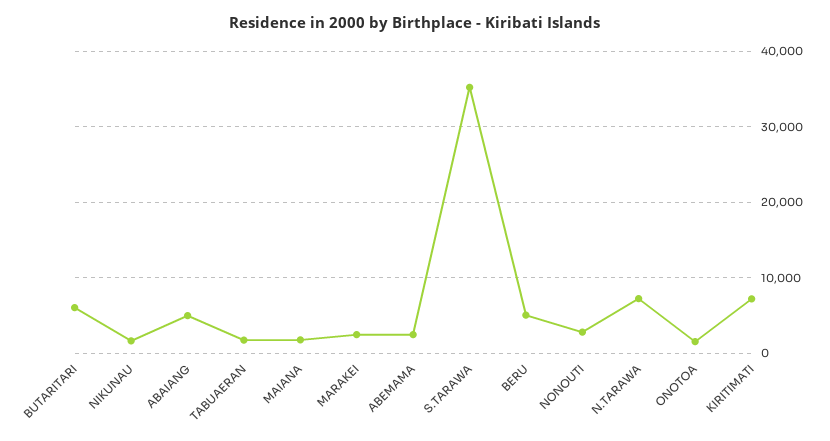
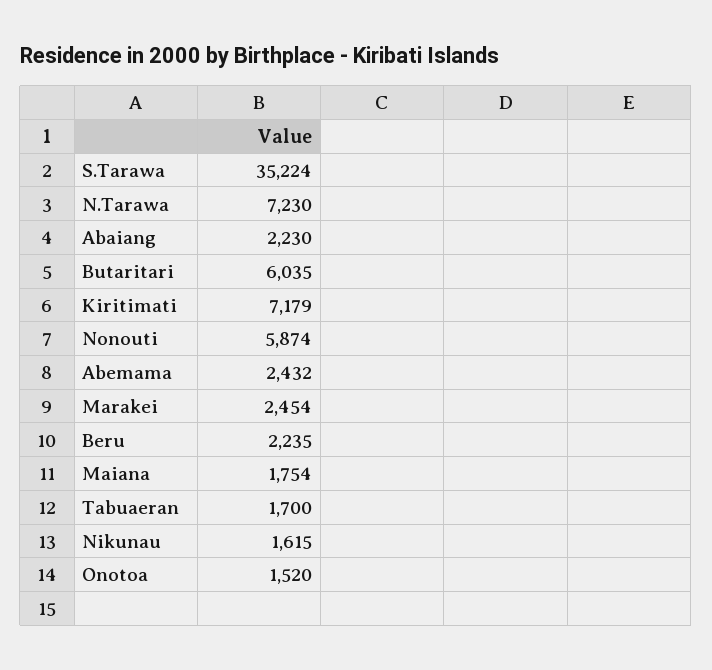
  {
    "BUTARITARI": 6035,
    "NIKUNAU": 1615,
-   "ABAIANG": 5000,
+   "ABAIANG": 2230,
    "TABUAERAN": 1700,
    "MAIANA": 1754,
    "MARAKEI": 2454,
    "ABEMAMA": 2432,
    "S.TARAWA": 35224,
-   "BERU": 5000,
+   "BERU": 2235,
-   "NONOUTI": 3000,
+   "NONOUTI": 5874,
    "N.TARAWA": 7230,
    "ONOTOA": 1520,
    "KIRITIMATI": 7179
  }

